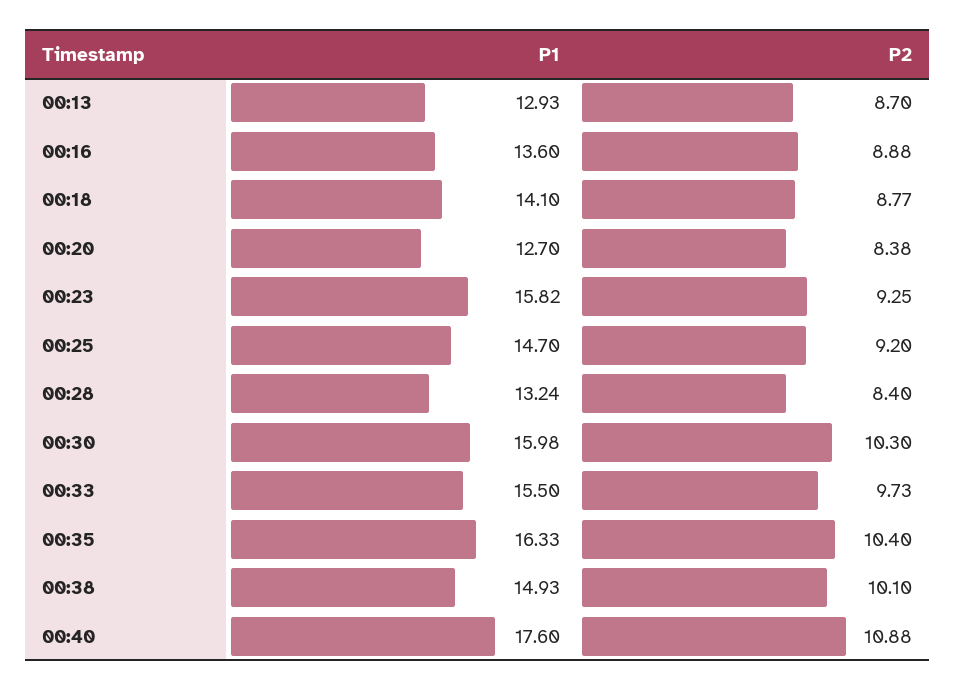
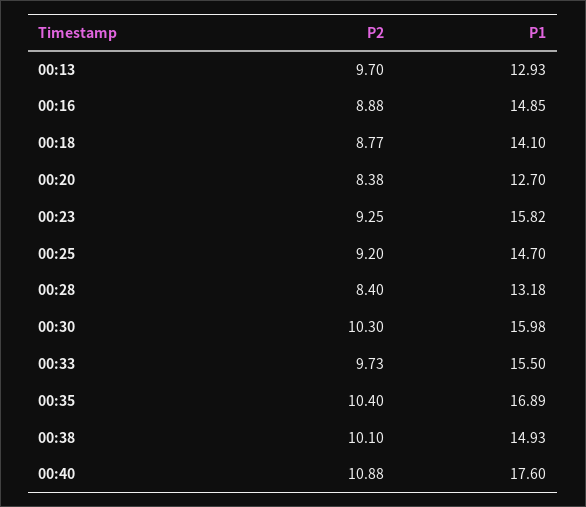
  {
    "P1": {
      "00:13": 12.93,
-     "00:16": 13.6,
+     "00:16": 14.85,
      "00:18": 14.1,
      "00:20": 12.7,
      "00:23": 15.82,
      "00:25": 14.7,
-     "00:28": 13.24,
+     "00:28": 13.18,
      "00:30": 15.98,
      "00:33": 15.5,
-     "00:35": 16.33,
+     "00:35": 16.89,
      "00:38": 14.93,
      "00:40": 17.6
    },
    "P2": {
-     "00:13": 8.7,
+     "00:13": 9.7,
      "00:16": 8.88,
      "00:18": 8.77,
      "00:20": 8.38,
      "00:23": 9.25,
      "00:25": 9.2,
      "00:28": 8.4,
      "00:30": 10.3,
      "00:33": 9.73,
      "00:35": 10.4,
      "00:38": 10.1,
      "00:40": 10.88
    }
  }

